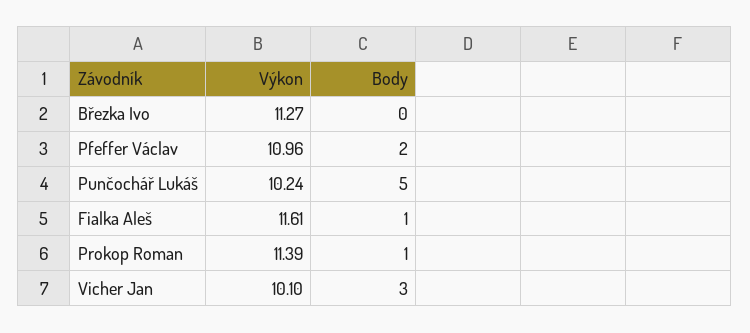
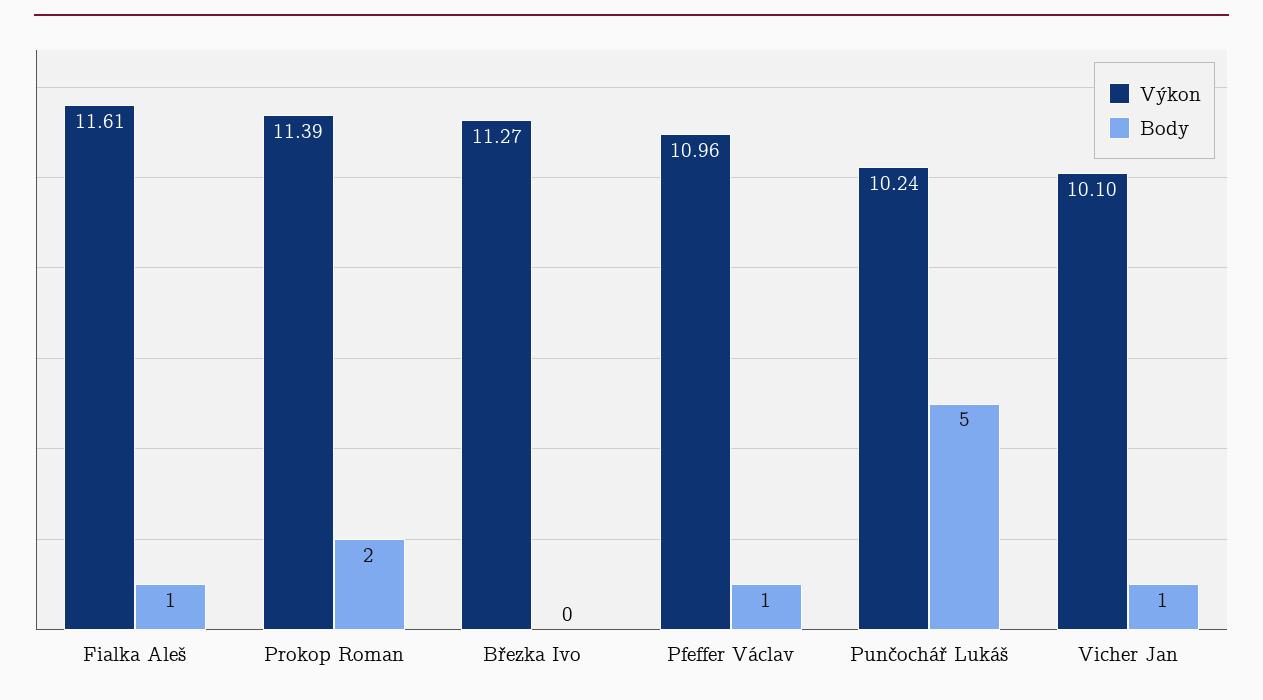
  {
    "Výkon": {
      "Březka Ivo": 11.27,
      "Pfeffer Václav": 10.96,
      "Punčochář Lukáš": 10.24,
      "Fialka Aleš": 11.61,
      "Prokop Roman": 11.39,
      "Vicher Jan": 10.1
    },
    "Body": {
      "Březka Ivo": 0,
-     "Pfeffer Václav": 2,
+     "Pfeffer Václav": 1,
      "Punčochář Lukáš": 5,
      "Fialka Aleš": 1,
-     "Prokop Roman": 1,
+     "Prokop Roman": 2,
-     "Vicher Jan": 3
+     "Vicher Jan": 1
    }
  }

